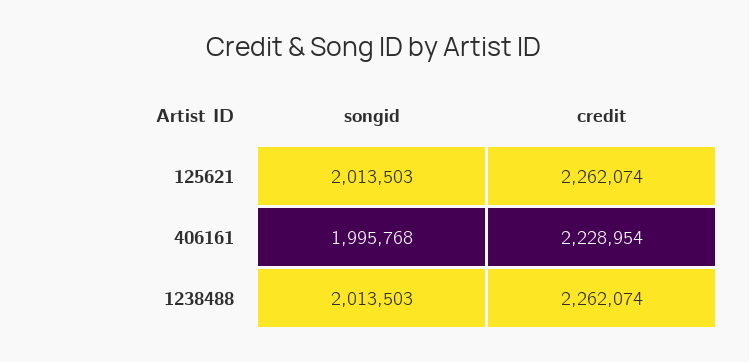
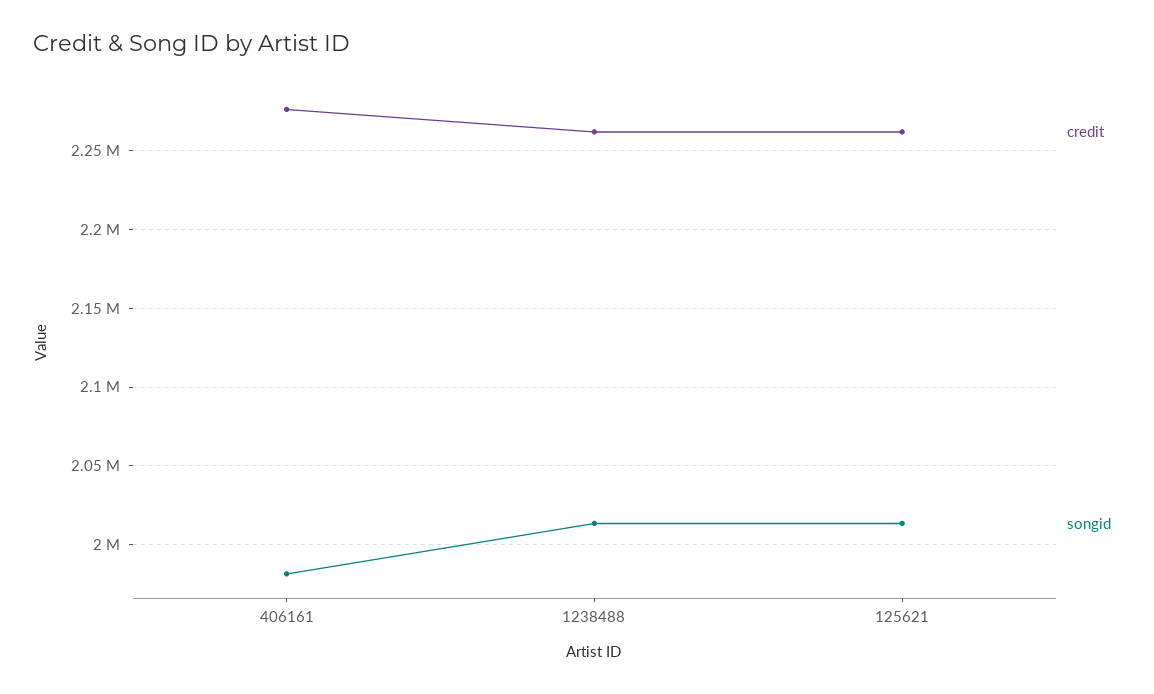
  {
    "songid": {
      "125621": 2013503,
-     "406161": 1995768,
+     "406161": 1980000,
      "1238488": 2013503
    },
    "credit": {
      "125621": 2262074,
-     "406161": 2228954,
+     "406161": 2275000,
      "1238488": 2262074
    }
  }

